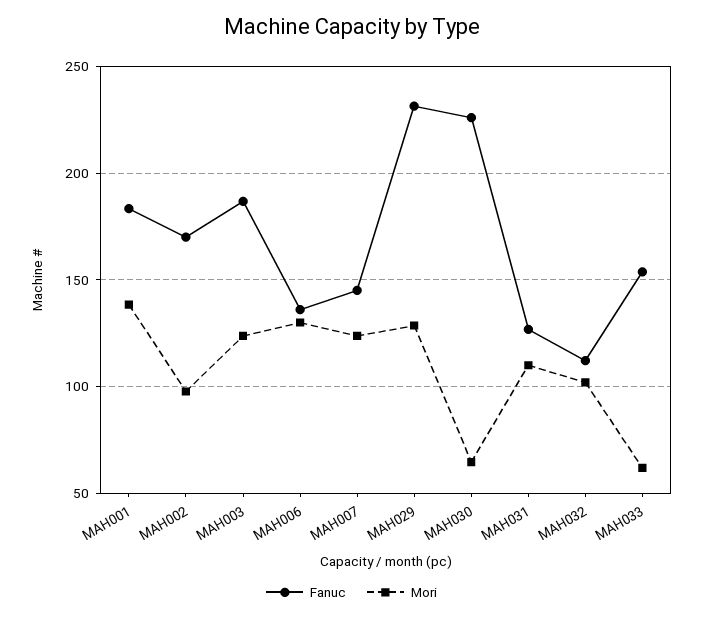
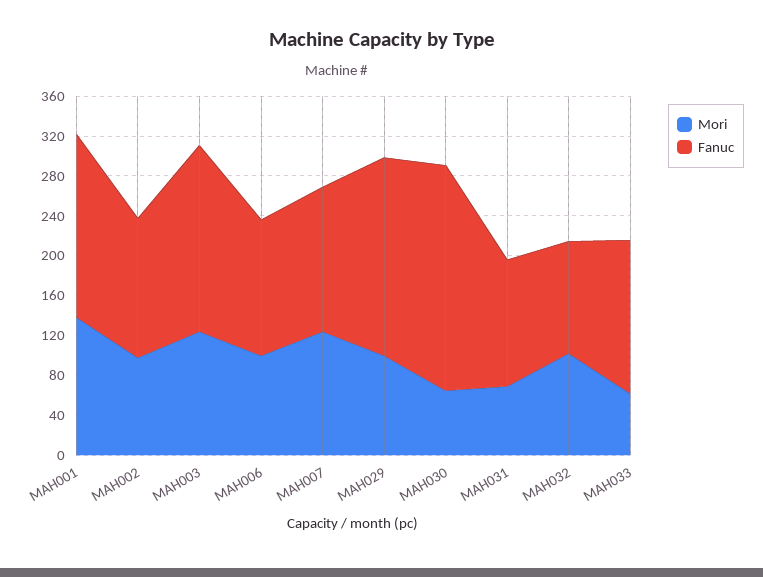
  {
    "Fanuc": {
      "MAH001": 185,
-     "MAH002": 170,
+     "MAH002": 140,
      "MAH003": 185,
      "MAH006": 135,
      "MAH007": 145,
-     "MAH029": 230,
+     "MAH029": 200,
      "MAH030": 225,
      "MAH031": 125,
      "MAH032": 110,
      "MAH033": 155
    },
    "Mori": {
      "MAH001": 140,
      "MAH002": 100,
      "MAH003": 125,
-     "MAH006": 130,
+     "MAH006": 100,
      "MAH007": 125,
-     "MAH029": 130,
+     "MAH029": 100,
      "MAH030": 65,
-     "MAH031": 110,
+     "MAH031": 70,
      "MAH032": 100,
      "MAH033": 60
    }
  }

